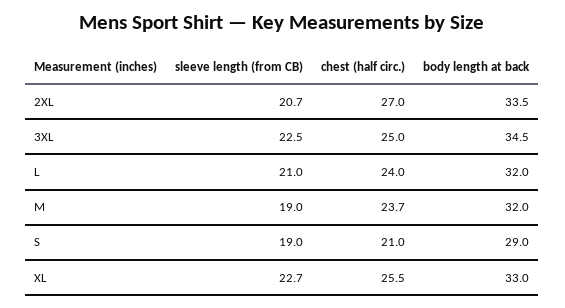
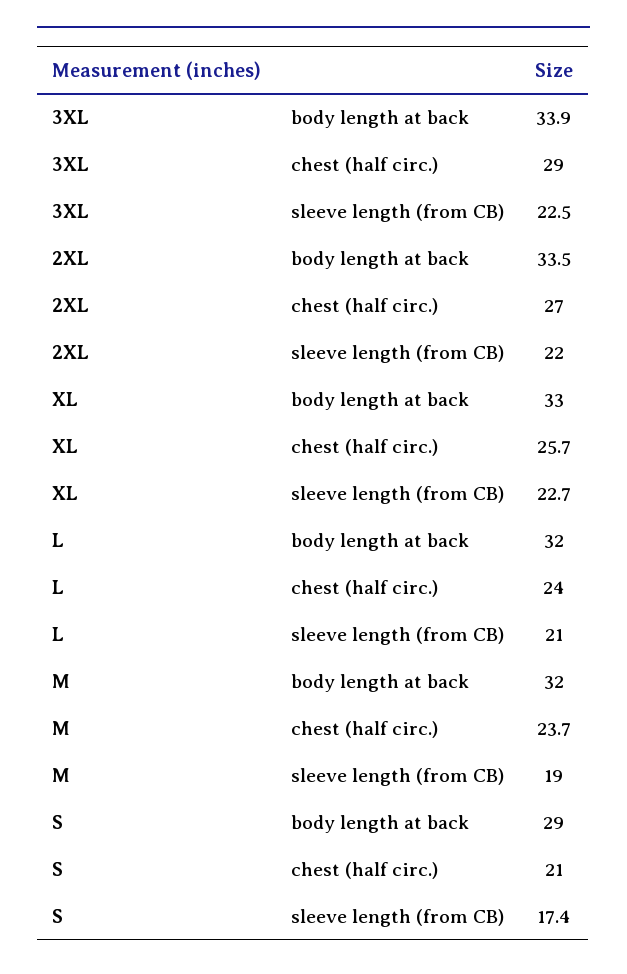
  {
    "sleeve length (from CB)": {
-     "2XL": 20.7,
+     "2XL": 22,
      "3XL": 22.5,
      "L": 21,
      "M": 19,
-     "S": 19,
+     "S": 17.4,
      "XL": 22.7
    },
    "chest (half circ.)": {
      "2XL": 27,
-     "3XL": 25,
+     "3XL": 29,
      "L": 24,
      "M": 23.7,
      "S": 21,
-     "XL": 25.5
+     "XL": 25.7
    },
    "body length at back": {
      "2XL": 33.5,
-     "3XL": 34.5,
+     "3XL": 33.9,
      "L": 32,
      "M": 32,
      "S": 29,
      "XL": 33
    }
  }

